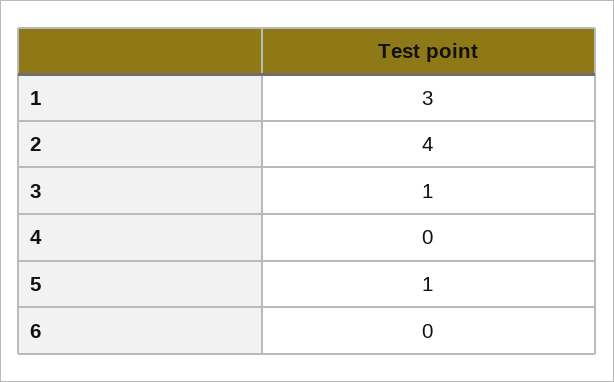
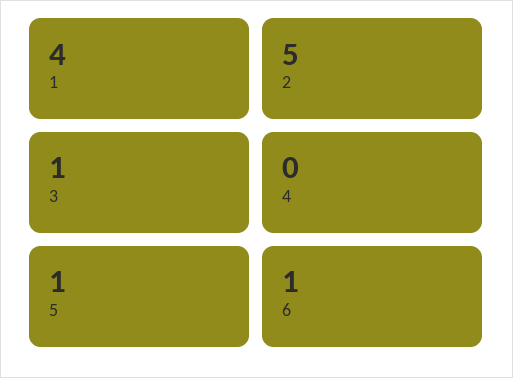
  {
-   "1": 3,
+   "1": 4,
-   "2": 4,
+   "2": 5,
    "3": 1,
    "4": 0,
    "5": 1,
-   "6": 0
+   "6": 1
  }

